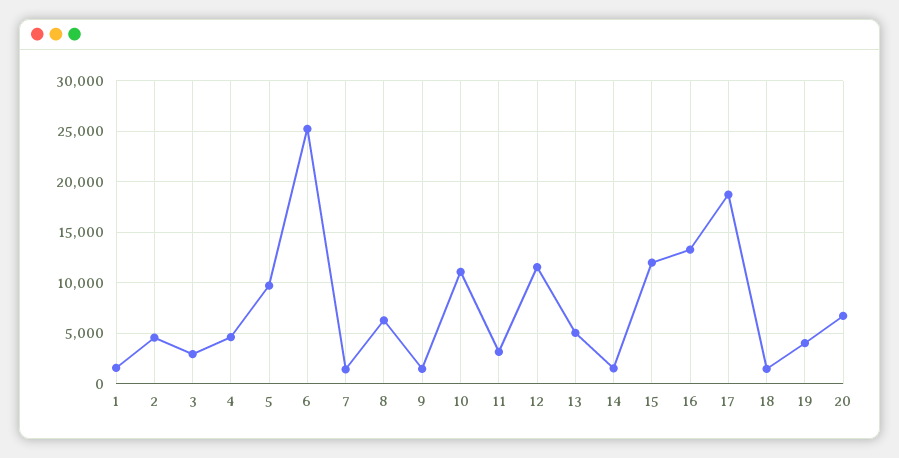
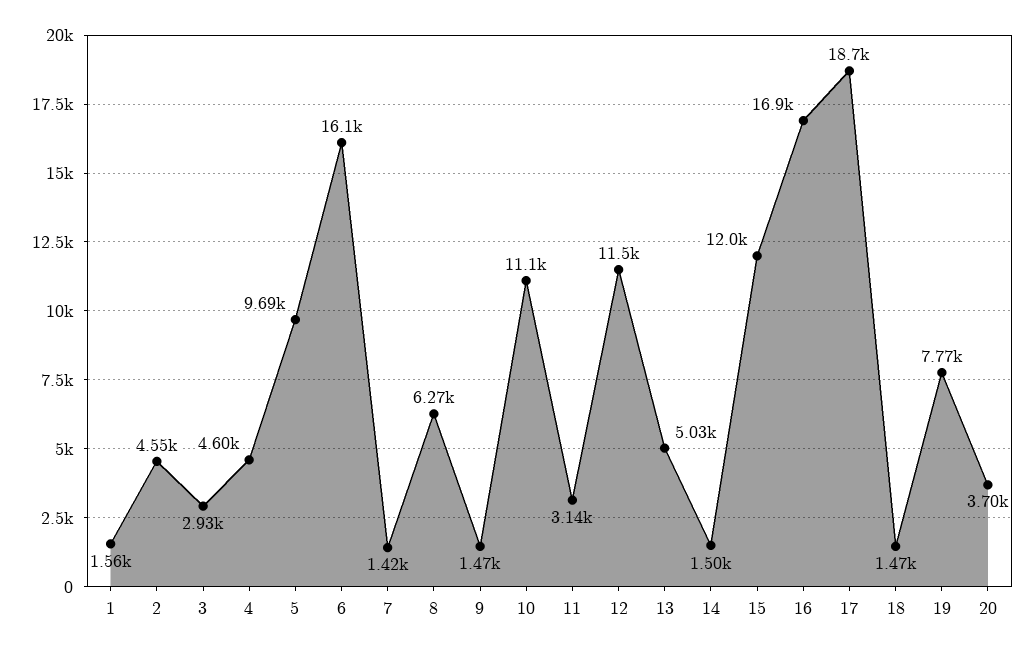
  {
    "1": 1560,
    "2": 4550,
    "3": 2930,
    "4": 4600,
    "5": 9690,
-   "6": 25000,
+   "6": 16100,
    "7": 1420,
    "8": 6270,
    "9": 1470,
    "10": 11100,
    "11": 3140,
    "12": 11500,
    "13": 5030,
    "14": 1500,
    "15": 12000,
-   "16": 13000,
+   "16": 16900,
    "17": 18700,
    "18": 1470,
-   "19": 4000,
+   "19": 7770,
-   "20": 7000
+   "20": 3700
  }

